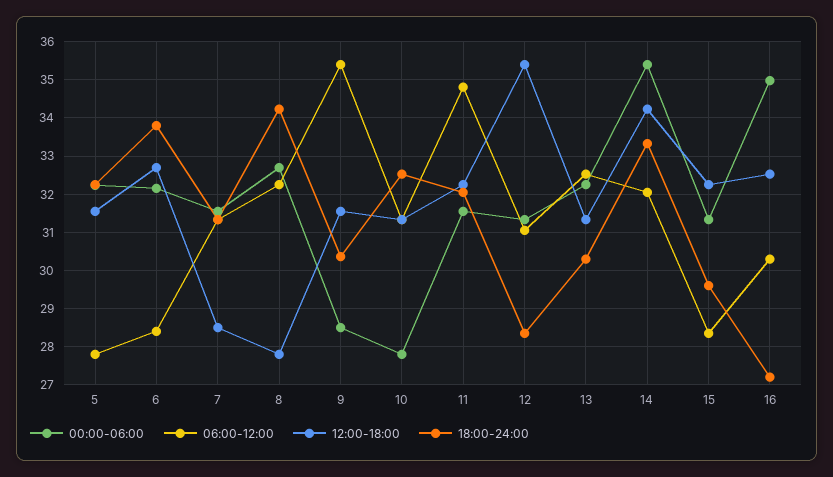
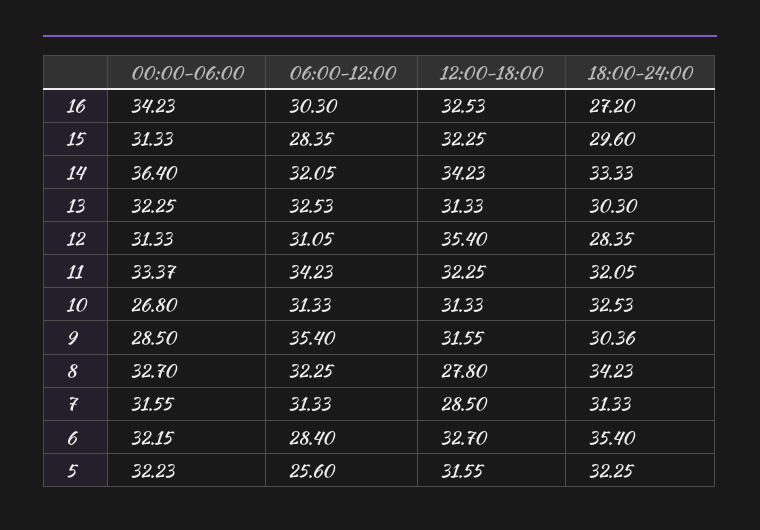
  {
    "00:00-06:00": {
      "5": 32.23,
      "6": 32.15,
      "7": 31.55,
      "8": 32.7,
      "9": 28.5,
-     "10": 27.8,
+     "10": 26.8,
-     "11": 31.6,
+     "11": 33.37,
      "12": 31.33,
      "13": 32.25,
-     "14": 35.4,
+     "14": 36.4,
      "15": 31.33,
-     "16": 35
+     "16": 34.23
    },
    "06:00-12:00": {
-     "5": 27.8,
+     "5": 25.6,
      "6": 28.4,
      "7": 31.33,
      "8": 32.25,
      "9": 35.4,
      "10": 31.33,
-     "11": 34.8,
+     "11": 34.23,
      "12": 31.05,
      "13": 32.53,
      "14": 32.05,
      "15": 28.35,
      "16": 30.3
    },
    "12:00-18:00": {
      "5": 31.55,
      "6": 32.7,
      "7": 28.5,
      "8": 27.8,
      "9": 31.55,
      "10": 31.33,
      "11": 32.25,
      "12": 35.4,
      "13": 31.33,
      "14": 34.23,
      "15": 32.25,
      "16": 32.53
    },
    "18:00-24:00": {
      "5": 32.25,
-     "6": 33.8,
+     "6": 35.4,
      "7": 31.33,
      "8": 34.23,
      "9": 30.36,
      "10": 32.53,
      "11": 32.05,
      "12": 28.35,
      "13": 30.3,
      "14": 33.33,
      "15": 29.6,
      "16": 27.2
    }
  }

